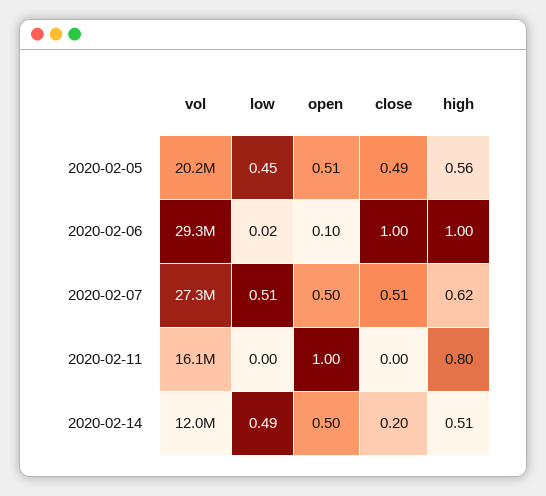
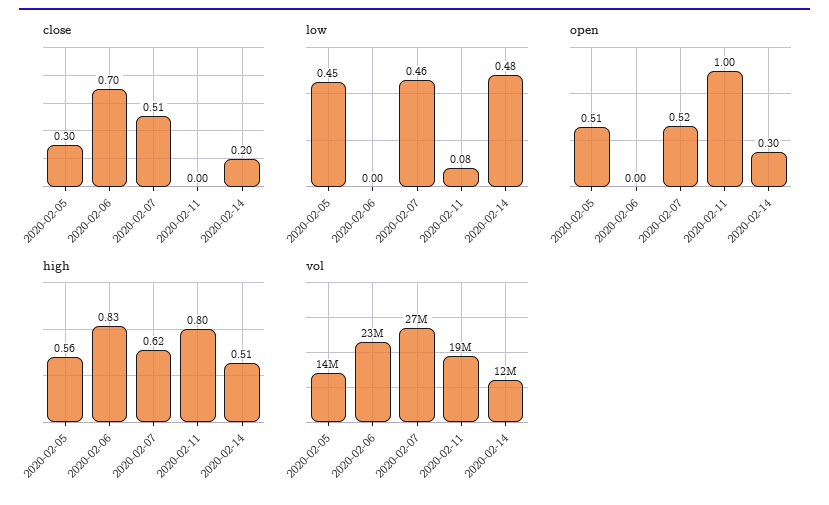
  {
    "vol": {
-     "2020-02-05": 20200000,
+     "2020-02-05": 14000000,
-     "2020-02-06": 29300000,
+     "2020-02-06": 23000000,
      "2020-02-07": 27300000,
-     "2020-02-11": 16100000,
+     "2020-02-11": 19000000,
      "2020-02-14": 12000000
    },
    "low": {
      "2020-02-05": 0.45,
-     "2020-02-06": 0.02,
+     "2020-02-06": 0,
-     "2020-02-07": 0.51,
+     "2020-02-07": 0.46,
-     "2020-02-11": 0,
+     "2020-02-11": 0.08,
-     "2020-02-14": 0.49
+     "2020-02-14": 0.48
    },
    "open": {
      "2020-02-05": 0.51,
-     "2020-02-06": 0.1,
+     "2020-02-06": 0,
-     "2020-02-07": 0.5,
+     "2020-02-07": 0.52,
      "2020-02-11": 1,
-     "2020-02-14": 0.5
+     "2020-02-14": 0.3
    },
    "close": {
-     "2020-02-05": 0.49,
+     "2020-02-05": 0.3,
-     "2020-02-06": 1,
+     "2020-02-06": 0.7,
      "2020-02-07": 0.51,
      "2020-02-11": 0,
      "2020-02-14": 0.2
    },
    "high": {
      "2020-02-05": 0.56,
-     "2020-02-06": 1,
+     "2020-02-06": 0.83,
      "2020-02-07": 0.62,
      "2020-02-11": 0.8,
      "2020-02-14": 0.51
    }
  }

